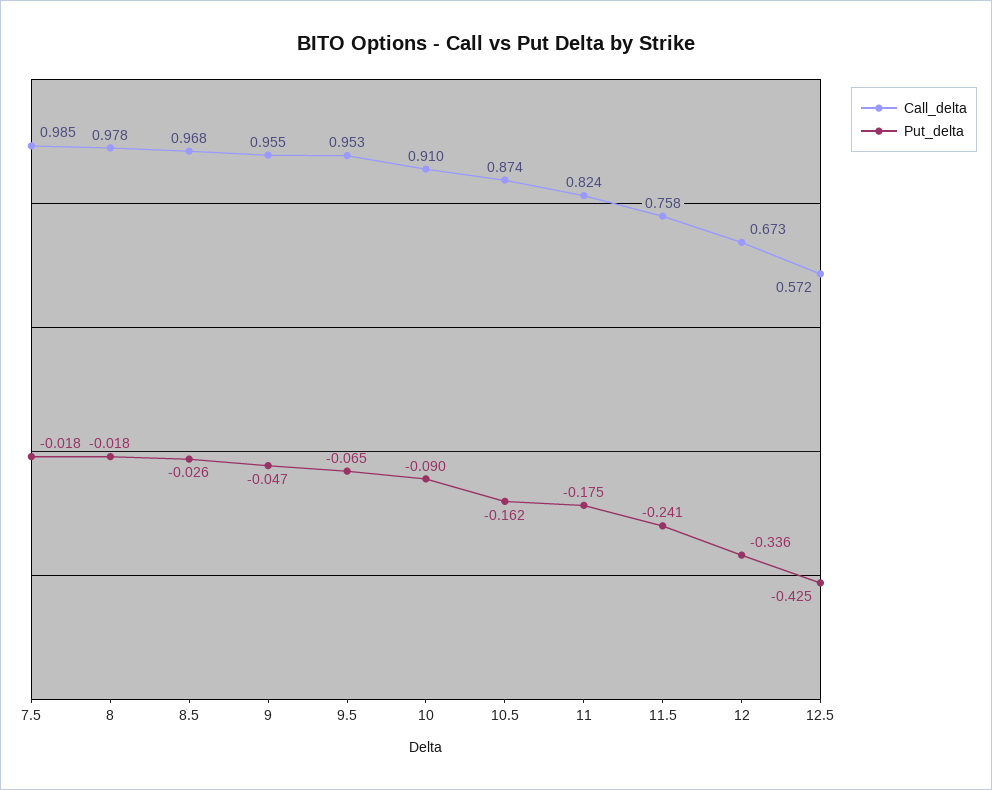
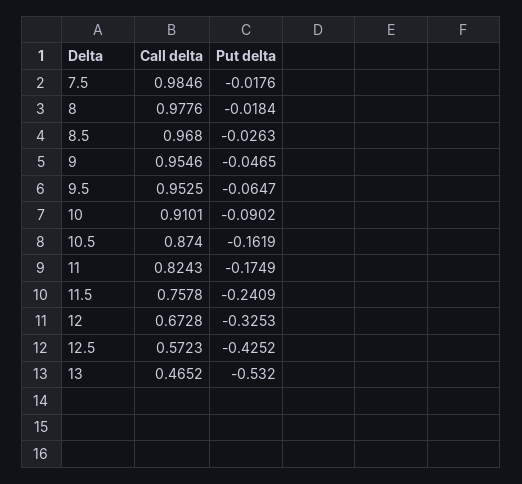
  {
    "Call_delta": {
      "7.5": 0.9846,
      "8": 0.9776,
      "8.5": 0.968,
      "9": 0.9546,
      "9.5": 0.9525,
      "10": 0.9101,
      "10.5": 0.874,
      "11": 0.8243,
      "11.5": 0.7578,
      "12": 0.6728,
-     "12.5": 0.5723
+     "12.5": 0.5723,
+     "13": 0.4652
    },
    "Put_delta": {
      "7.5": -0.0176,
      "8": -0.0184,
      "8.5": -0.0263,
      "9": -0.0465,
      "9.5": -0.0647,
      "10": -0.0902,
      "10.5": -0.1619,
      "11": -0.1749,
      "11.5": -0.2409,
-     "12": -0.336,
+     "12": -0.3253,
-     "12.5": -0.4252
+     "12.5": -0.4252,
+     "13": -0.532
    }
  }

